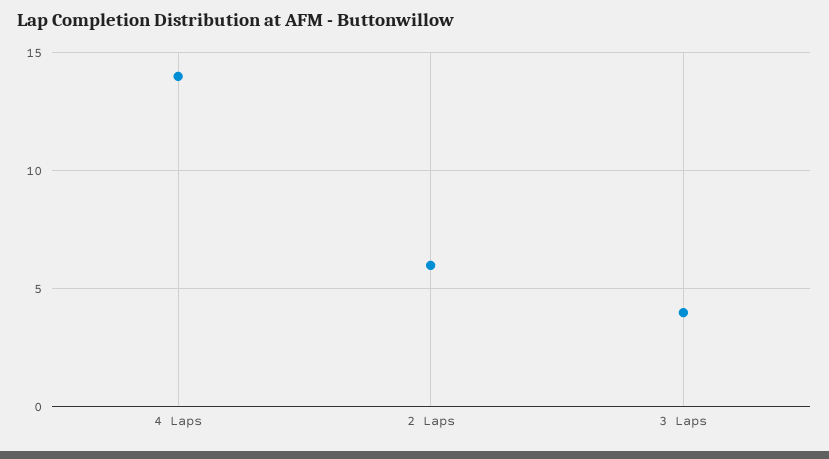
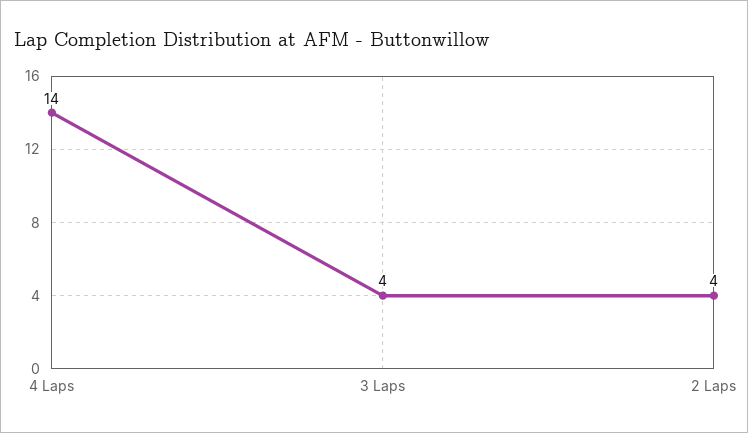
  {
    "4 Laps": 14,
-   "2 Laps": 6,
+   "2 Laps": 4,
    "3 Laps": 4
  }

